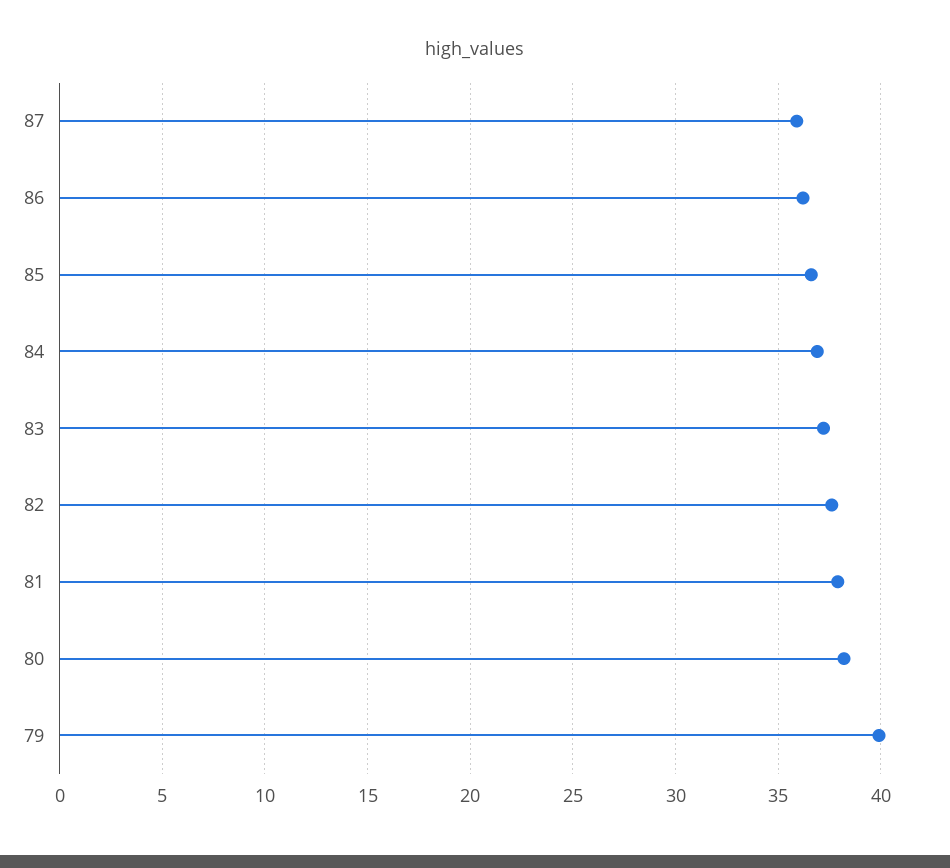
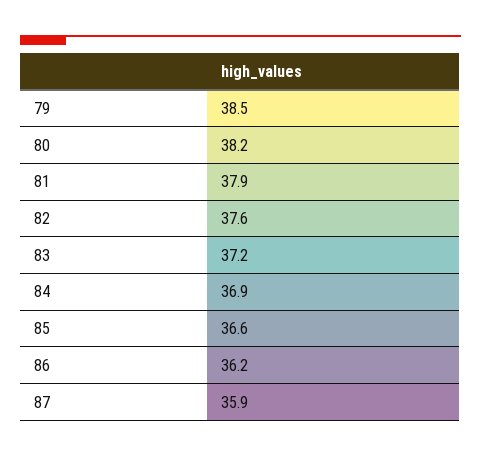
  {
    "87": 35.9,
    "86": 36.2,
    "85": 36.6,
    "84": 36.9,
    "83": 37.2,
    "82": 37.6,
    "81": 37.9,
    "80": 38.2,
-   "79": 40
+   "79": 38.5
  }

